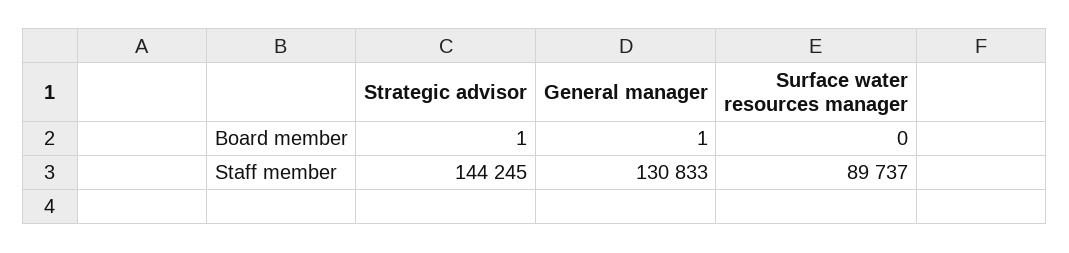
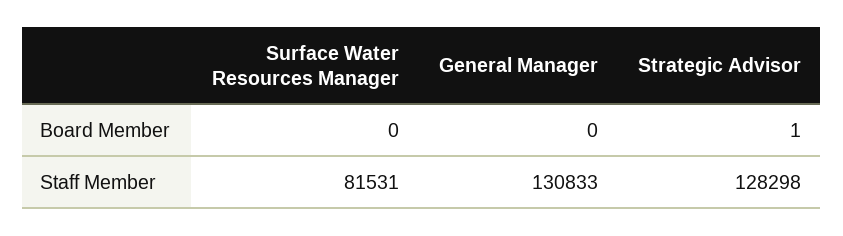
  {
    "Strategic advisor": {
      "Board member": 1,
-     "Staff member": 144245
+     "Staff member": 128298
    },
    "General manager": {
-     "Board member": 1,
+     "Board member": 0,
      "Staff member": 130833
    },
    "Surface water resources manager": {
      "Board member": 0,
-     "Staff member": 89737
+     "Staff member": 81531
    }
  }

